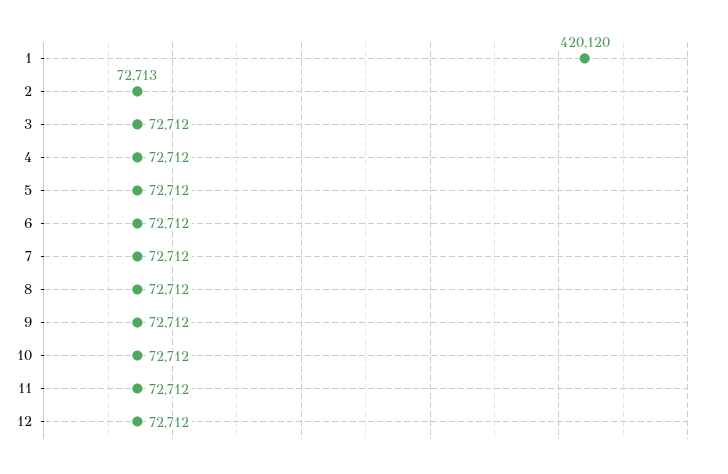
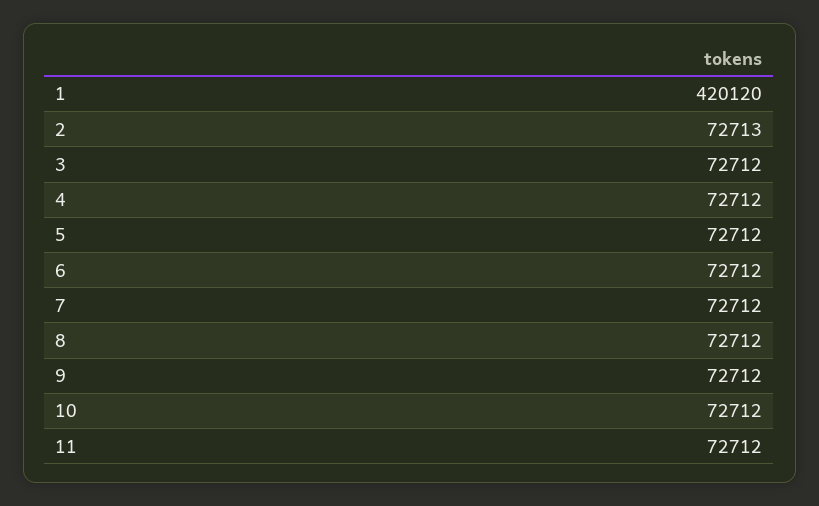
  {
    "1": 420120,
    "2": 72713,
    "3": 72712,
    "4": 72712,
    "5": 72712,
    "6": 72712,
    "7": 72712,
    "8": 72712,
    "9": 72712,
    "10": 72712,
-   "11": 72712,
+   "11": 72712
-   "12": 72712
  }

